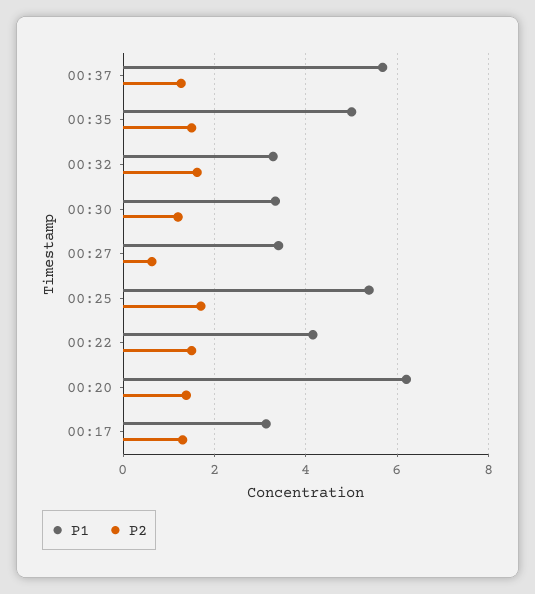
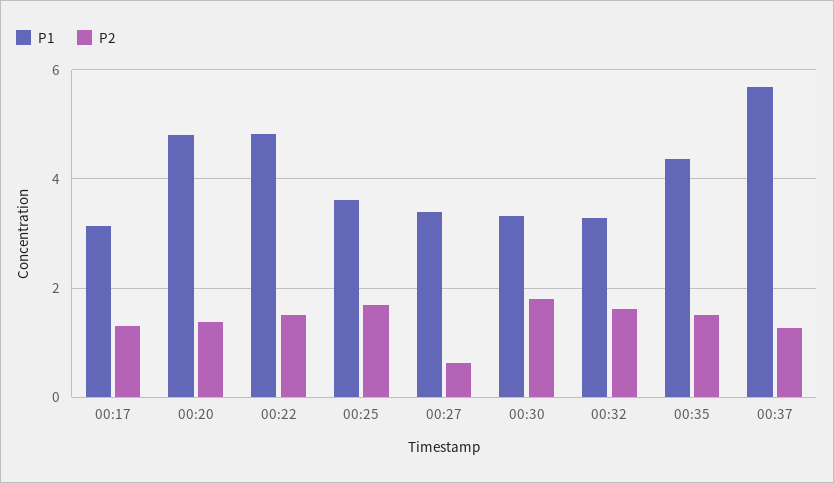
  {
    "P1": {
      "00:37": 5.6,
-     "00:35": 5,
+     "00:35": 4.4,
      "00:32": 3.2,
      "00:30": 3.4,
      "00:27": 3.4,
-     "00:25": 5.4,
+     "00:25": 3.6,
-     "00:22": 4.2,
+     "00:22": 4.8,
-     "00:20": 6.2,
+     "00:20": 4.8,
      "00:17": 3.2
    },
    "P2": {
      "00:37": 1.2,
      "00:35": 1.6,
      "00:32": 1.6,
-     "00:30": 1.2,
+     "00:30": 1.8,
      "00:27": 0.6,
      "00:25": 1.8,
      "00:22": 1.6,
      "00:20": 1.4,
      "00:17": 1.4
    }
  }

